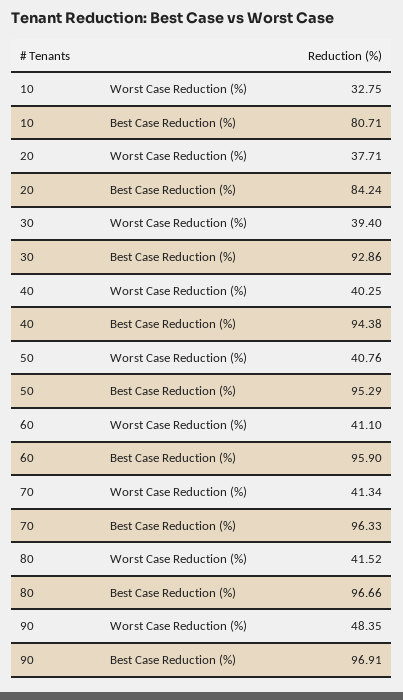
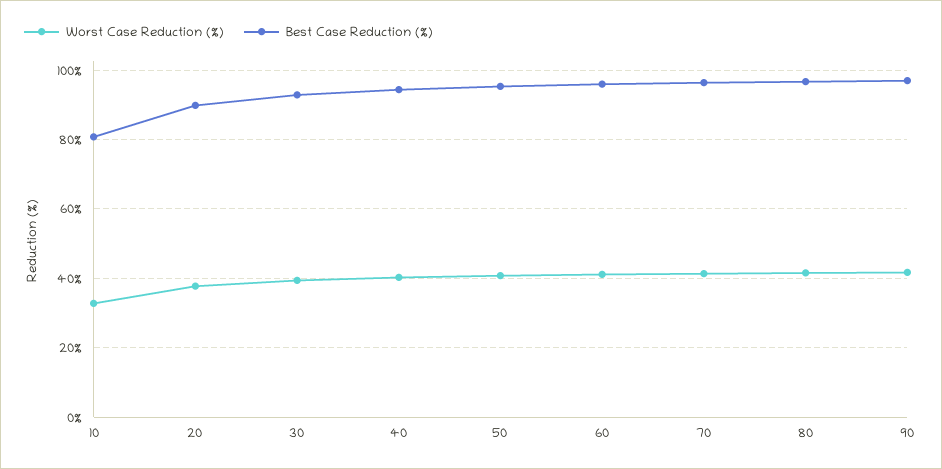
  {
    "Worst Case Reduction (%)": {
      "10": 32.75,
      "20": 37.71,
      "30": 39.4,
      "40": 40.25,
      "50": 40.76,
      "60": 41.1,
      "70": 41.34,
      "80": 41.52,
-     "90": 48.35
+     "90": 42
    },
    "Best Case Reduction (%)": {
      "10": 80.71,
-     "20": 84.24,
+     "20": 90,
      "30": 92.86,
      "40": 94.38,
      "50": 95.29,
      "60": 95.9,
      "70": 96.33,
      "80": 96.66,
      "90": 96.91
    }
  }

